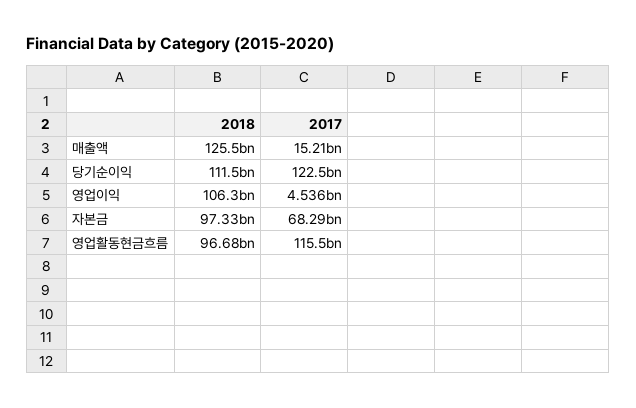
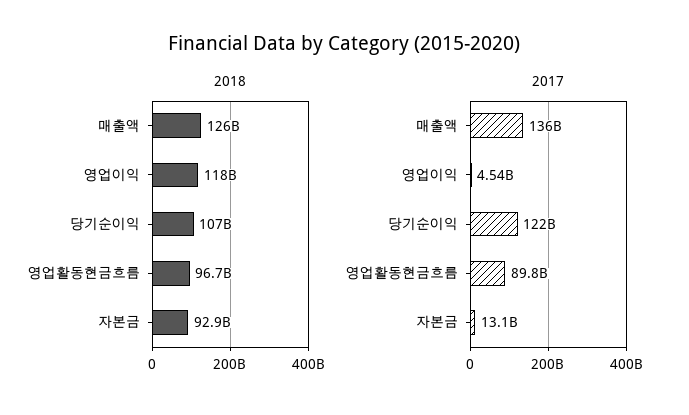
  {
    "2018": {
      "매출액": 125500000000,
-     "당기순이익": 111500000000,
+     "당기순이익": 107000000000,
-     "영업이익": 106300000000,
+     "영업이익": 118000000000,
-     "자본금": 97330000000,
+     "자본금": 92900000000,
      "영업활동현금흐름": 96680000000
    },
    "2017": {
-     "매출액": 15210000000,
+     "매출액": 136000000000,
      "당기순이익": 122500000000,
      "영업이익": 4536000000,
-     "자본금": 68290000000,
+     "자본금": 13100000000,
-     "영업활동현금흐름": 115500000000
+     "영업활동현금흐름": 89800000000
    }
  }

